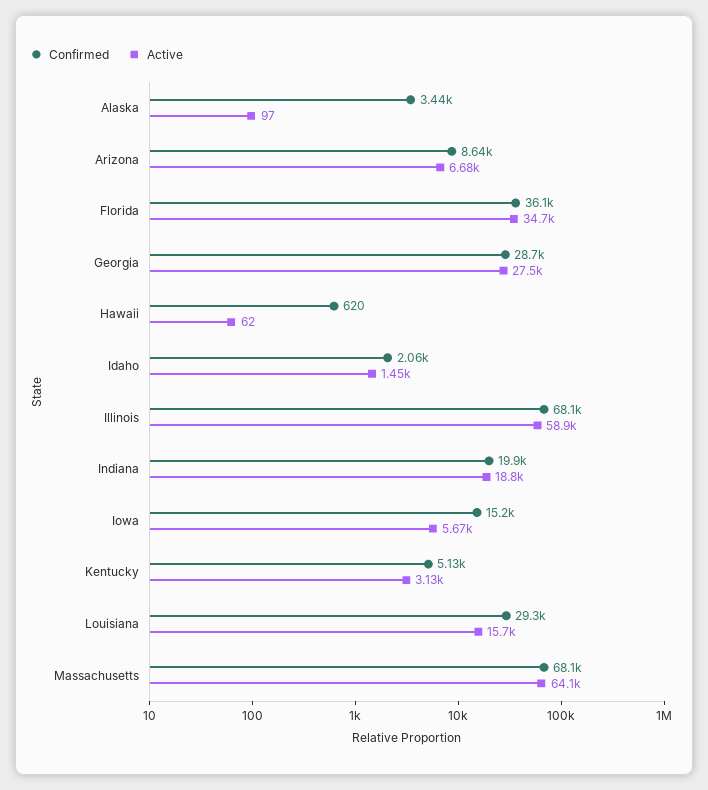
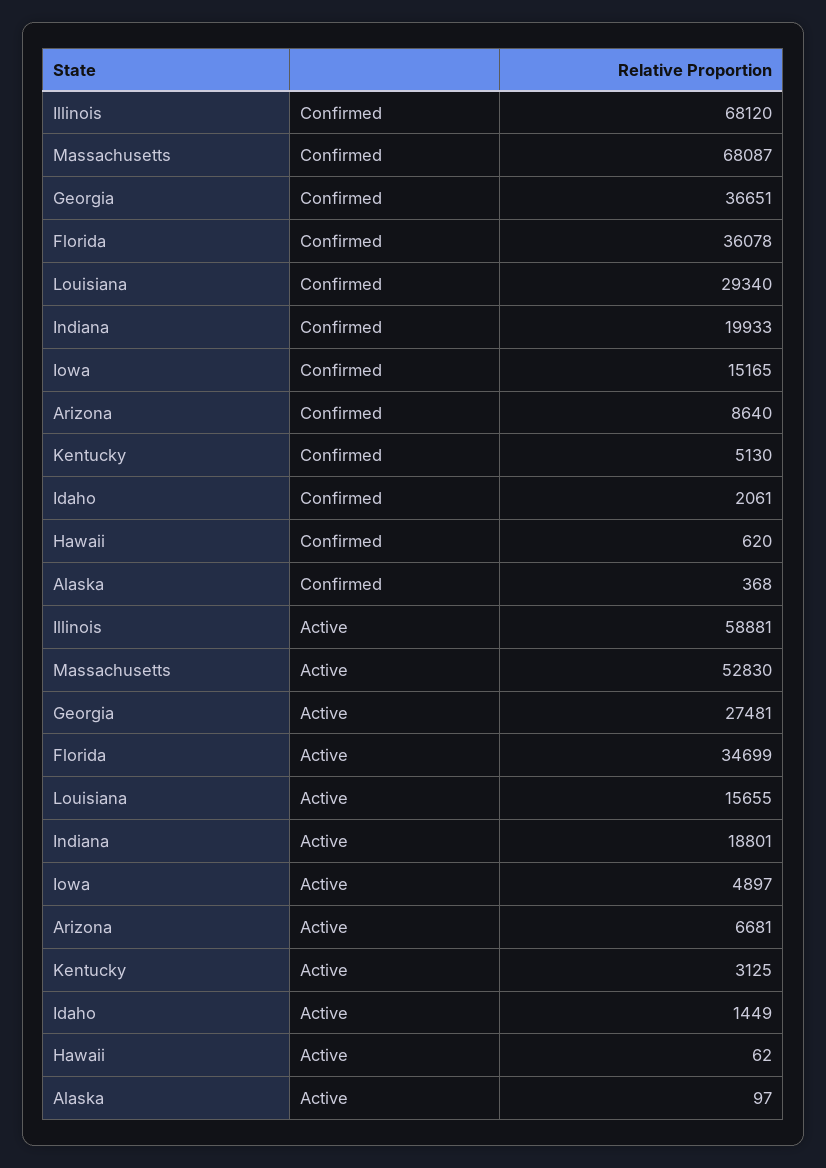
  {
    "Confirmed": {
-     "Alaska": 3440,
+     "Alaska": 368,
      "Arizona": 8640,
      "Florida": 36078,
-     "Georgia": 28700,
+     "Georgia": 36651,
      "Hawaii": 620,
      "Idaho": 2061,
      "Illinois": 68120,
      "Indiana": 19933,
      "Iowa": 15165,
      "Kentucky": 5130,
      "Louisiana": 29340,
      "Massachusetts": 68087
    },
    "Active": {
      "Alaska": 97,
      "Arizona": 6681,
      "Florida": 34699,
      "Georgia": 27481,
      "Hawaii": 62,
      "Idaho": 1449,
      "Illinois": 58881,
      "Indiana": 18801,
-     "Iowa": 5670,
+     "Iowa": 4897,
      "Kentucky": 3125,
      "Louisiana": 15655,
-     "Massachusetts": 64100
+     "Massachusetts": 52830
    }
  }

